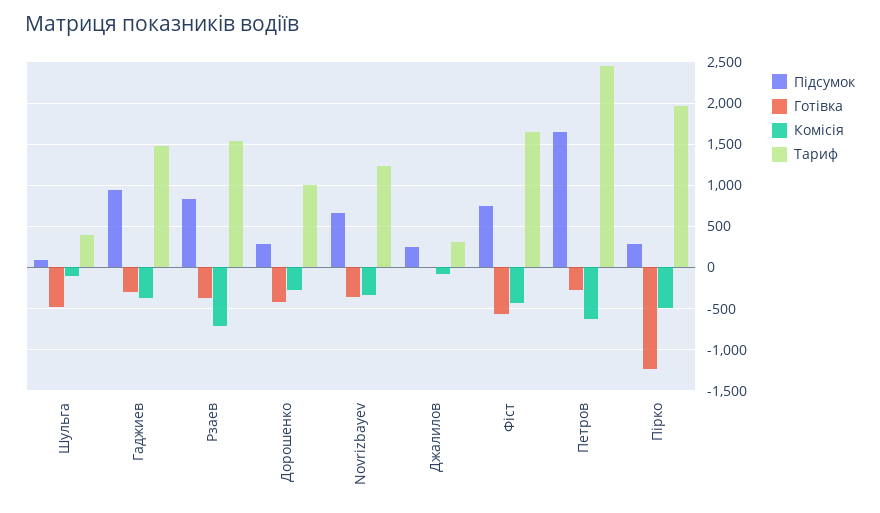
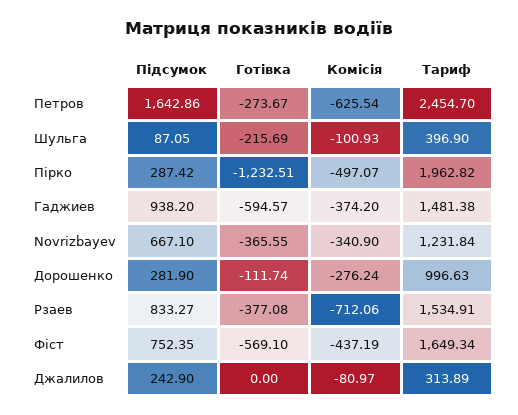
  {
    "Підсумок": {
      "Шульга": 87.05,
      "Гаджиев": 938.2,
      "Рзаев": 833.27,
      "Дорошенко": 281.9,
      "Novrizbayev": 667.1,
      "Джалилов": 242.9,
      "Фіст": 752.35,
      "Петров": 1642.86,
      "Пірко": 287.42
    },
    "Готівка": {
-     "Шульга": -500,
+     "Шульга": -215.69,
-     "Гаджиев": -300,
+     "Гаджиев": -594.57,
      "Рзаев": -377.08,
-     "Дорошенко": -400,
+     "Дорошенко": -111.74,
      "Novrizbayev": -365.55,
      "Джалилов": 0,
      "Фіст": -569.1,
      "Петров": -273.67,
      "Пірко": -1232.51
    },
    "Комісія": {
      "Шульга": -100.93,
      "Гаджиев": -374.2,
      "Рзаев": -712.06,
      "Дорошенко": -276.24,
      "Novrizbayev": -340.9,
      "Джалилов": -80.97,
      "Фіст": -437.19,
      "Петров": -625.54,
      "Пірко": -497.07
    },
    "Тариф": {
      "Шульга": 396.9,
      "Гаджиев": 1481.38,
      "Рзаев": 1534.91,
      "Дорошенко": 996.63,
      "Novrizbayev": 1231.84,
      "Джалилов": 313.89,
      "Фіст": 1649.34,
      "Петров": 2454.7,
      "Пірко": 1962.82
    }
  }

